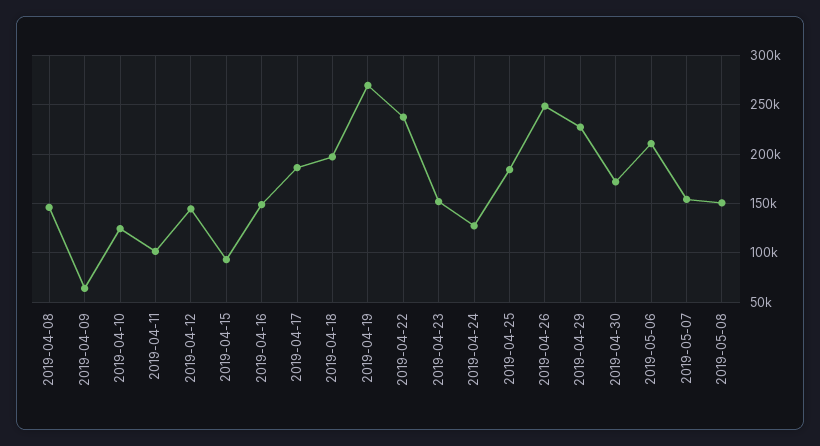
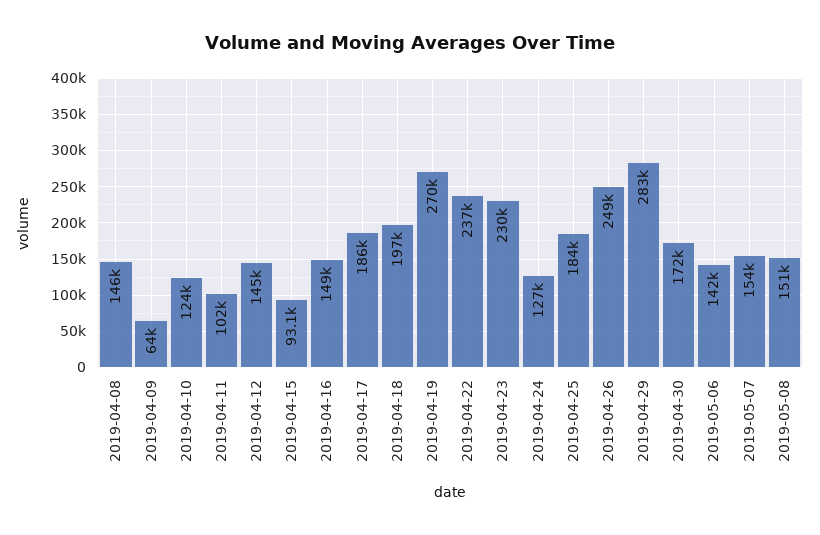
  {
    "2019-04-08": 146000,
    "2019-04-09": 64000,
    "2019-04-10": 124000,
    "2019-04-11": 102000,
    "2019-04-12": 145000,
    "2019-04-15": 93100,
    "2019-04-16": 149000,
    "2019-04-17": 186000,
    "2019-04-18": 197000,
    "2019-04-19": 270000,
    "2019-04-22": 237000,
-   "2019-04-23": 150000,
+   "2019-04-23": 230000,
    "2019-04-24": 127000,
    "2019-04-25": 184000,
    "2019-04-26": 249000,
-   "2019-04-29": 230000,
+   "2019-04-29": 283000,
    "2019-04-30": 172000,
-   "2019-05-06": 210000,
+   "2019-05-06": 142000,
    "2019-05-07": 154000,
    "2019-05-08": 151000
  }

